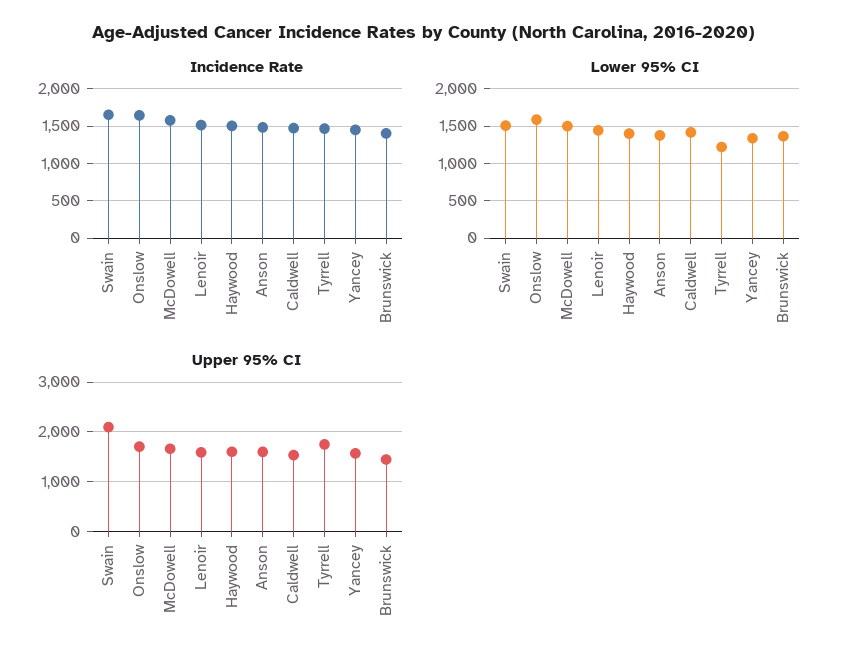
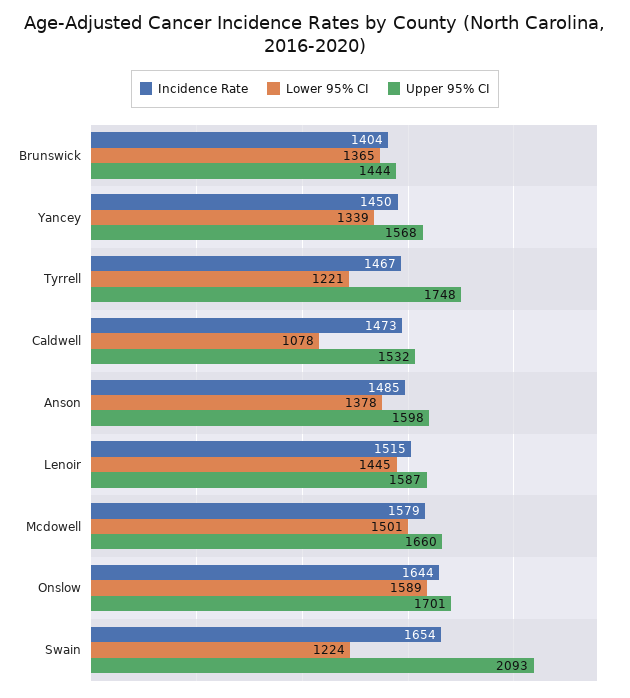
  {
    "Incidence Rate": {
      "Swain": 1654,
      "Onslow": 1644,
      "McDowell": 1579,
      "Lenoir": 1515,
-     "Haywood": 1500,
      "Anson": 1485,
      "Caldwell": 1473,
      "Tyrrell": 1467,
      "Yancey": 1450,
      "Brunswick": 1404
    },
    "Lower 95% CI": {
-     "Swain": 1500,
+     "Swain": 1224,
      "Onslow": 1589,
      "McDowell": 1501,
      "Lenoir": 1445,
-     "Haywood": 1400,
      "Anson": 1378,
-     "Caldwell": 1400,
+     "Caldwell": 1078,
      "Tyrrell": 1221,
      "Yancey": 1339,
      "Brunswick": 1365
    },
    "Upper 95% CI": {
      "Swain": 2093,
      "Onslow": 1701,
      "McDowell": 1660,
      "Lenoir": 1587,
-     "Haywood": 1600,
      "Anson": 1598,
      "Caldwell": 1532,
      "Tyrrell": 1748,
      "Yancey": 1568,
      "Brunswick": 1444
    }
  }

